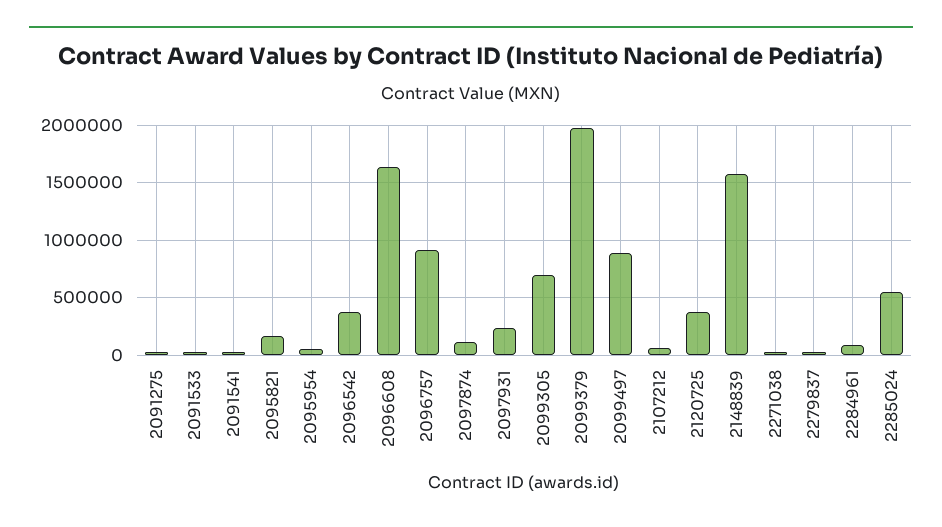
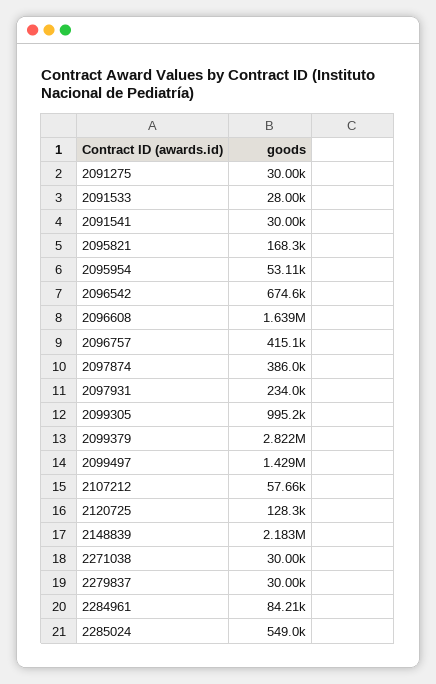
  {
    "2091275": 30000,
    "2091533": 28000,
    "2091541": 30000,
    "2095821": 168300,
    "2095954": 53110,
-   "2096542": 400000,
+   "2096542": 674600,
    "2096608": 1639000,
-   "2096757": 900000,
+   "2096757": 415100,
-   "2097874": 100000,
+   "2097874": 386000,
    "2097931": 234000,
-   "2099305": 700000,
+   "2099305": 995200,
-   "2099379": 2000000,
+   "2099379": 2822000,
-   "2099497": 900000,
+   "2099497": 1429000,
    "2107212": 57660,
-   "2120725": 400000,
+   "2120725": 128300,
-   "2148839": 1600000,
+   "2148839": 2183000,
    "2271038": 30000,
    "2279837": 30000,
    "2284961": 84210,
    "2285024": 549000
  }

